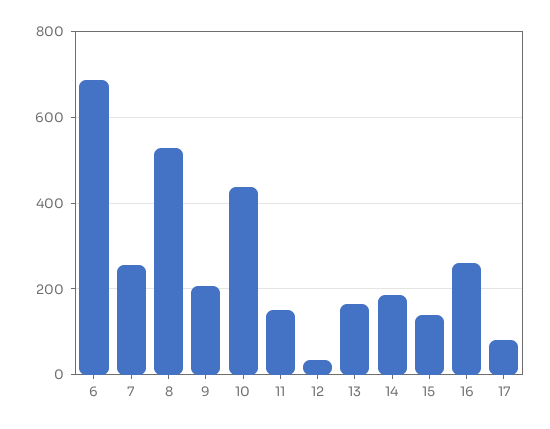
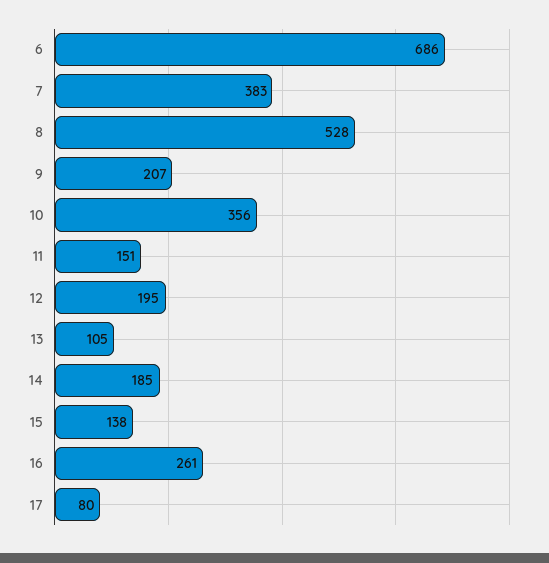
  {
    "6": 686,
-   "7": 260,
+   "7": 383,
    "8": 528,
    "9": 207,
-   "10": 440,
+   "10": 356,
    "11": 151,
-   "12": 40,
+   "12": 195,
-   "13": 160,
+   "13": 105,
    "14": 185,
    "15": 138,
    "16": 261,
    "17": 80
  }

